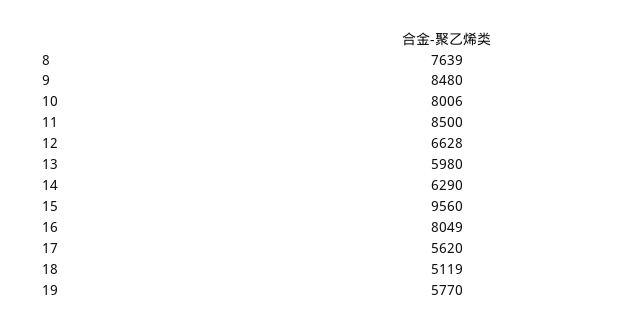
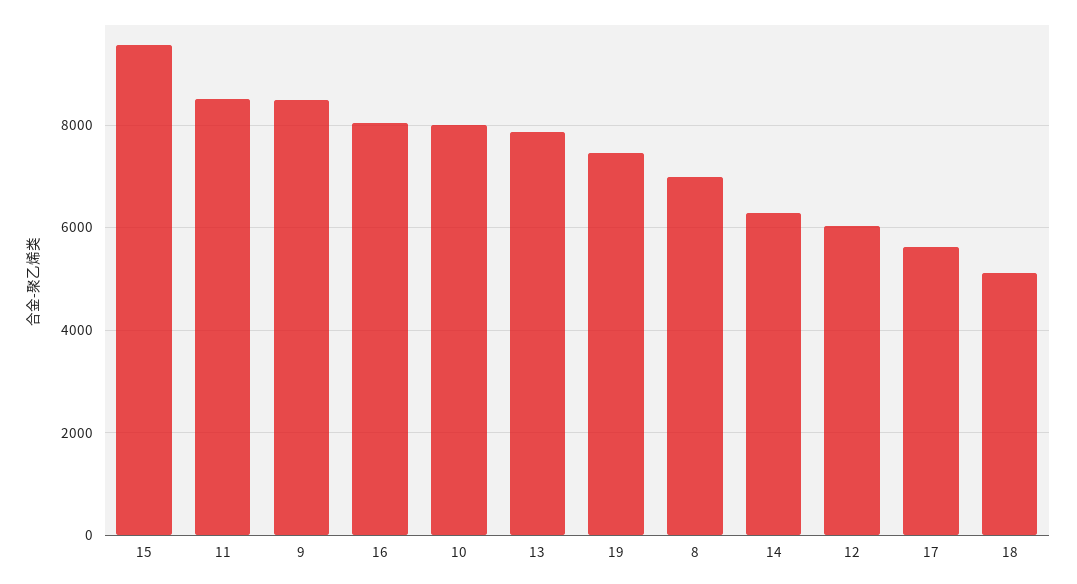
  {
-   "8": 7639,
+   "8": 7000,
    "9": 8480,
    "10": 8006,
    "11": 8500,
-   "12": 6628,
+   "12": 6000,
-   "13": 5980,
+   "13": 7800,
    "14": 6290,
    "15": 9560,
    "16": 8049,
    "17": 5620,
    "18": 5119,
-   "19": 5770
+   "19": 7400
  }

